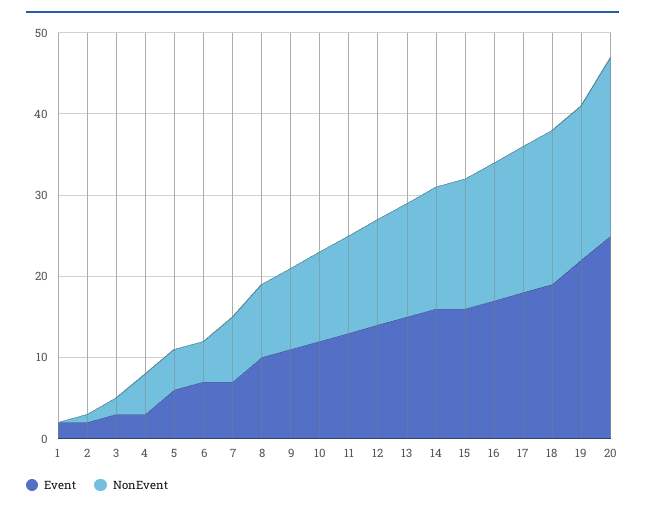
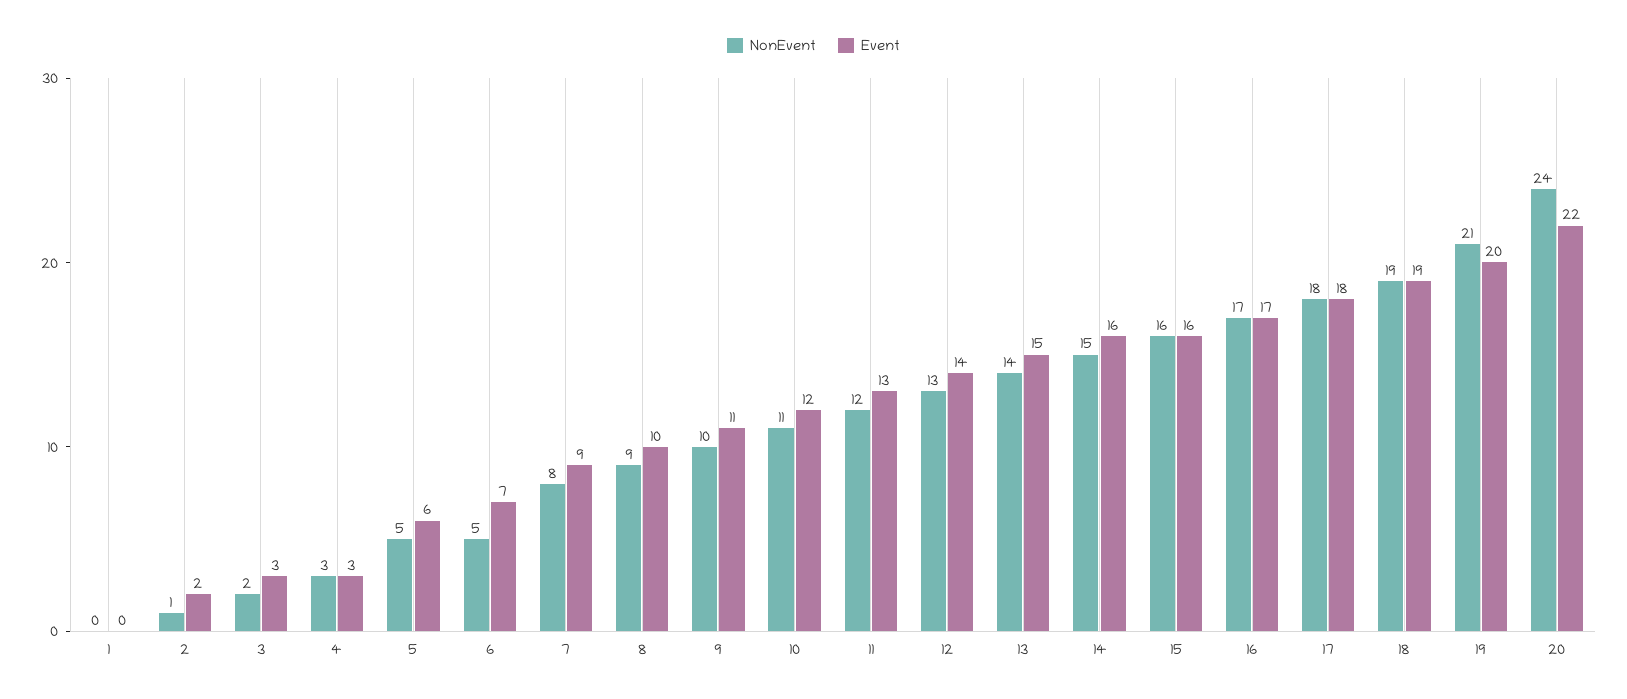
  {
    "Event": {
-     "1": 2,
+     "1": 0,
      "2": 2,
      "3": 3,
      "4": 3,
      "5": 6,
      "6": 7,
-     "7": 7,
+     "7": 9,
      "8": 10,
      "9": 11,
      "10": 12,
      "11": 13,
      "12": 14,
      "13": 15,
      "14": 16,
      "15": 16,
      "16": 17,
      "17": 18,
      "18": 19,
-     "19": 22,
+     "19": 20,
-     "20": 25
+     "20": 22
    },
    "NonEvent": {
      "1": 0,
      "2": 1,
      "3": 2,
-     "4": 5,
+     "4": 3,
      "5": 5,
      "6": 5,
      "7": 8,
      "8": 9,
      "9": 10,
      "10": 11,
      "11": 12,
      "12": 13,
      "13": 14,
      "14": 15,
      "15": 16,
      "16": 17,
      "17": 18,
      "18": 19,
-     "19": 19,
+     "19": 21,
-     "20": 22
+     "20": 24
    }
  }

